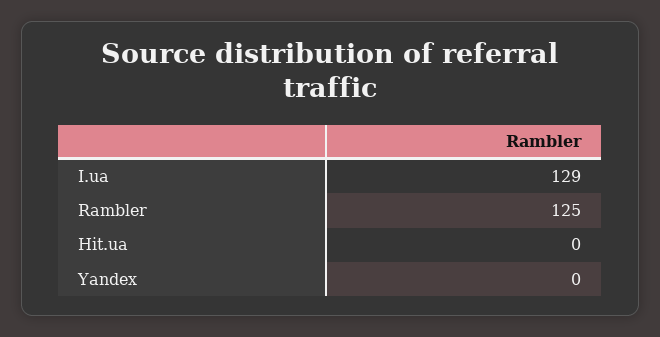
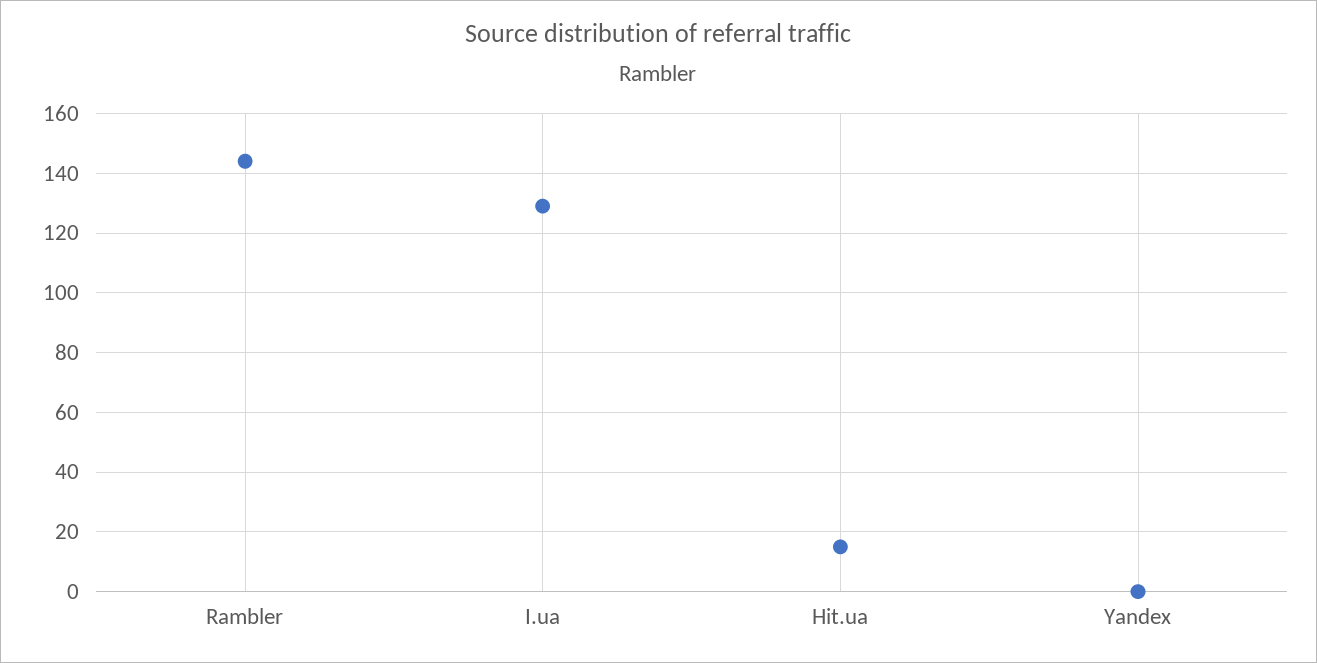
  {
    "I.ua": 129,
-   "Rambler": 125,
+   "Rambler": 145,
-   "Hit.ua": 0,
+   "Hit.ua": 15,
    "Yandex": 0
  }

